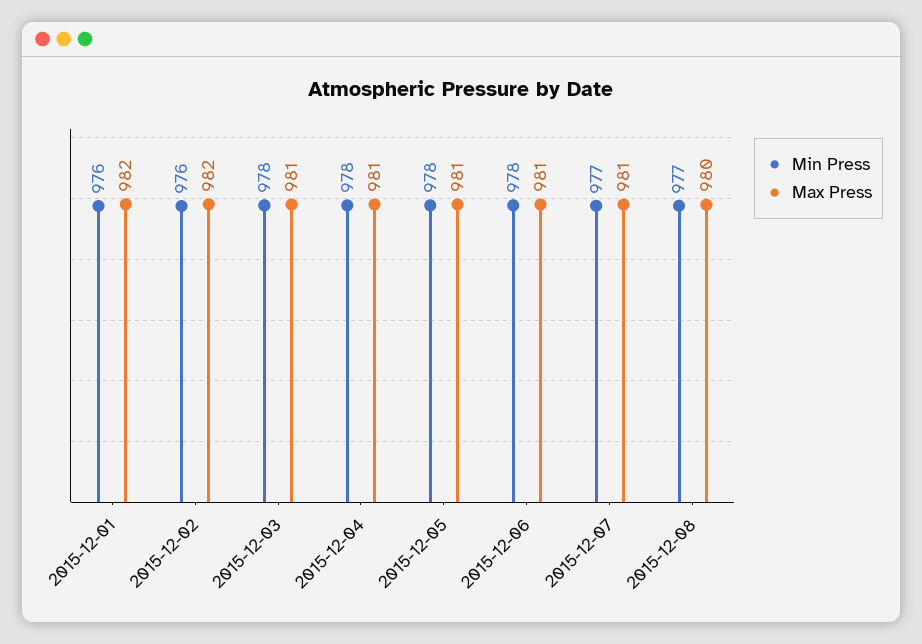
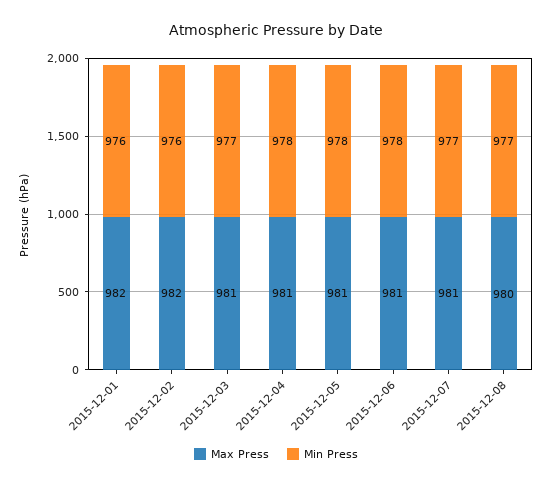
  {
    "Min Press": {
      "2015-12-01": 976,
      "2015-12-02": 976,
-     "2015-12-03": 978,
+     "2015-12-03": 977,
      "2015-12-04": 978,
      "2015-12-05": 978,
      "2015-12-06": 978,
      "2015-12-07": 977,
      "2015-12-08": 977
    },
    "Max Press": {
      "2015-12-01": 982,
      "2015-12-02": 982,
      "2015-12-03": 981,
      "2015-12-04": 981,
      "2015-12-05": 981,
      "2015-12-06": 981,
      "2015-12-07": 981,
      "2015-12-08": 980
    }
  }

